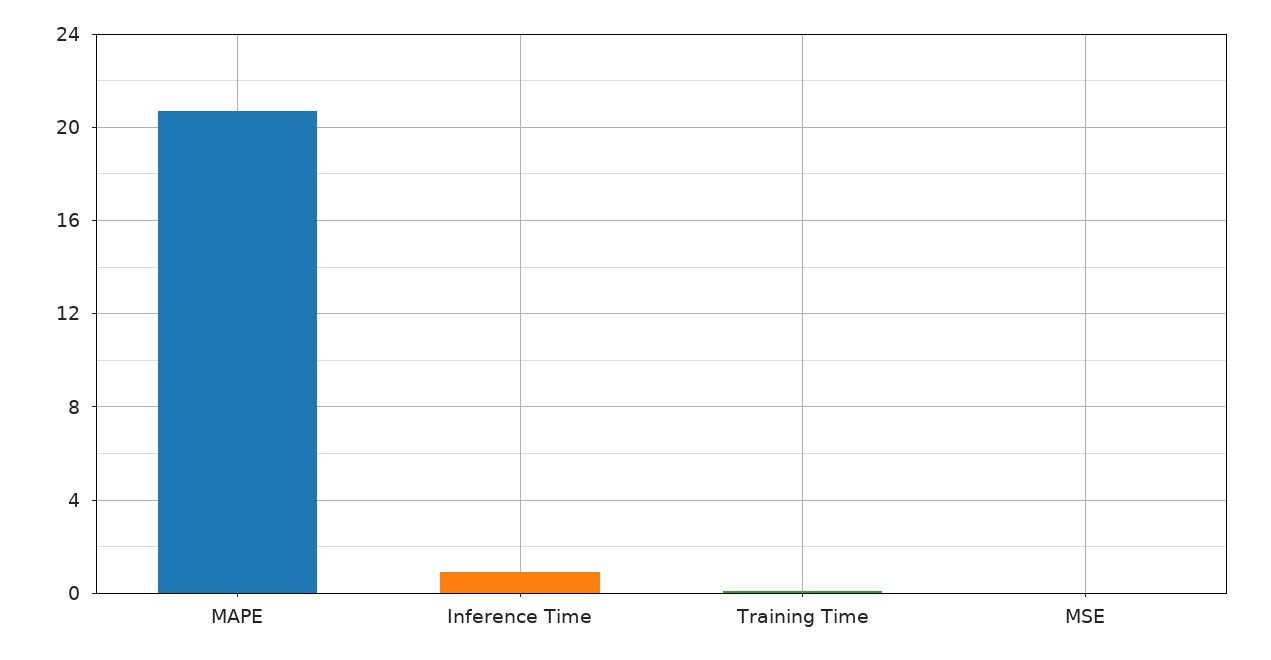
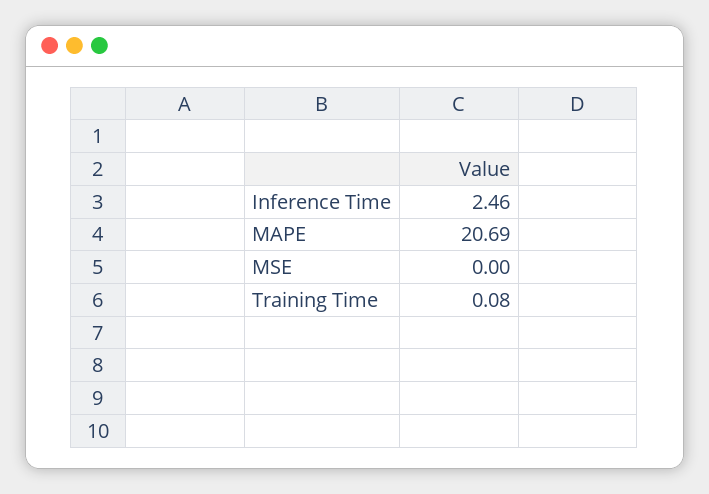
  {
    "MAPE": 20.69,
-   "Inference Time": 1,
+   "Inference Time": 2.46,
    "Training Time": 0.08,
    "MSE": 0
  }

